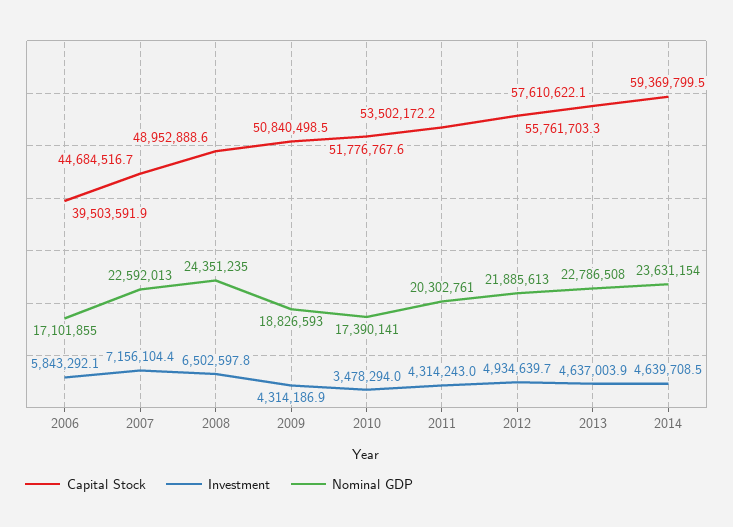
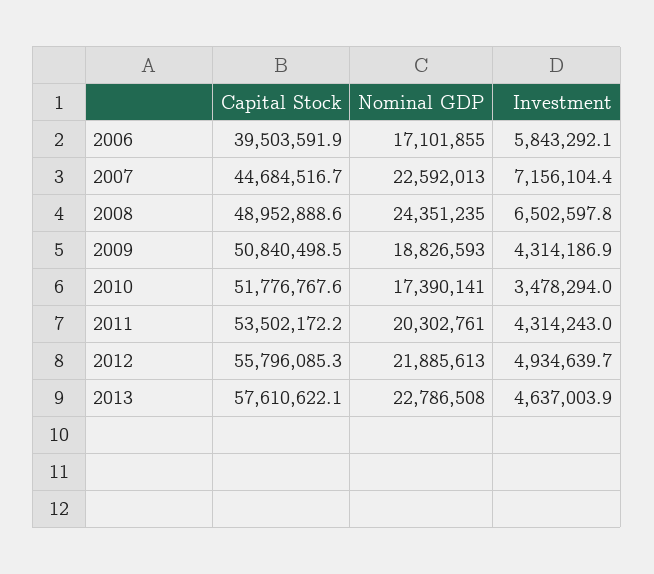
  {
    "Capital Stock": {
      "2006": 39503591.9,
      "2007": 44684516.7,
      "2008": 48952888.6,
      "2009": 50840498.5,
      "2010": 51776767.6,
      "2011": 53502172.2,
-     "2012": 55761703.3,
+     "2012": 55796085.3,
-     "2013": 57610622.1,
+     "2013": 57610622.1
-     "2014": 59369799.5
    },
    "Investment": {
      "2006": 5843292.1,
      "2007": 7156104.4,
      "2008": 6502597.8,
      "2009": 4314186.9,
      "2010": 3478294,
      "2011": 4314243,
      "2012": 4934639.7,
-     "2013": 4637003.9,
+     "2013": 4637003.9
-     "2014": 4639708.5
    },
    "Nominal GDP": {
      "2006": 17101855,
      "2007": 22592013,
      "2008": 24351235,
      "2009": 18826593,
      "2010": 17390141,
      "2011": 20302761,
      "2012": 21885613,
-     "2013": 22786508,
+     "2013": 22786508
-     "2014": 23631154
    }
  }

